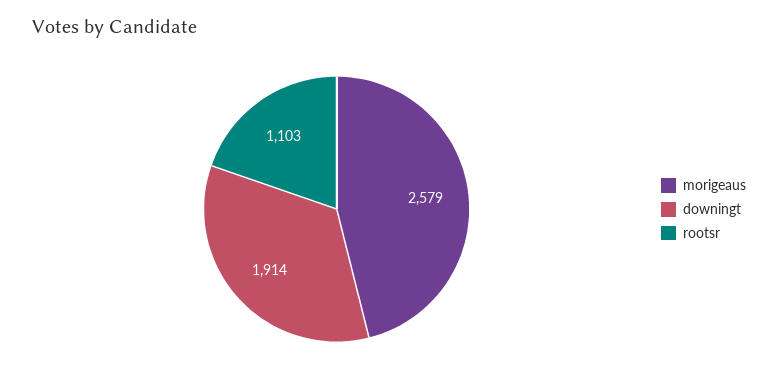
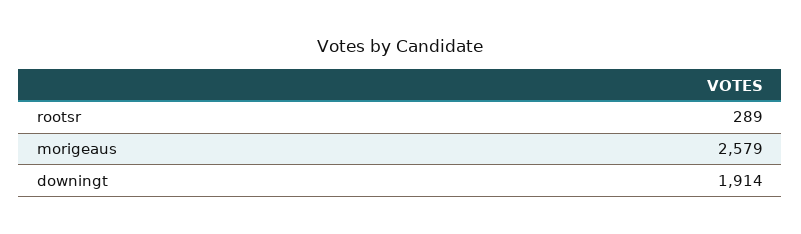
  {
    "morigeaus": 2579,
    "downingt": 1914,
-   "rootsr": 1103
+   "rootsr": 289
  }

